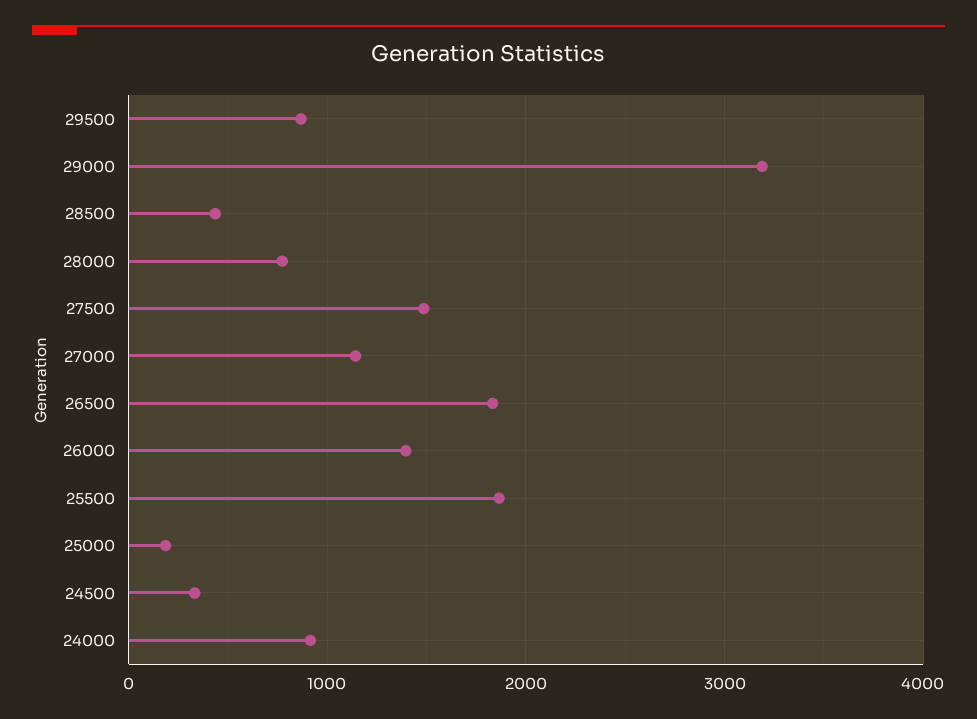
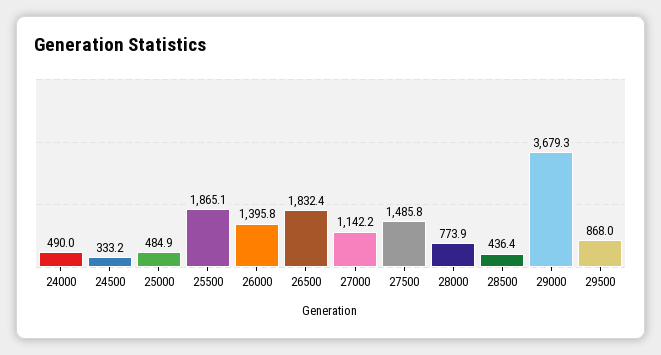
  {
    "29500": 868,
-   "29000": 3200,
+   "29000": 3679.3,
    "28500": 436.4,
    "28000": 773.9,
    "27500": 1485.8,
    "27000": 1142.2,
    "26500": 1832.4,
    "26000": 1395.8,
    "25500": 1865.1,
-   "25000": 200,
+   "25000": 484.9,
    "24500": 333.2,
-   "24000": 900
+   "24000": 490
  }

